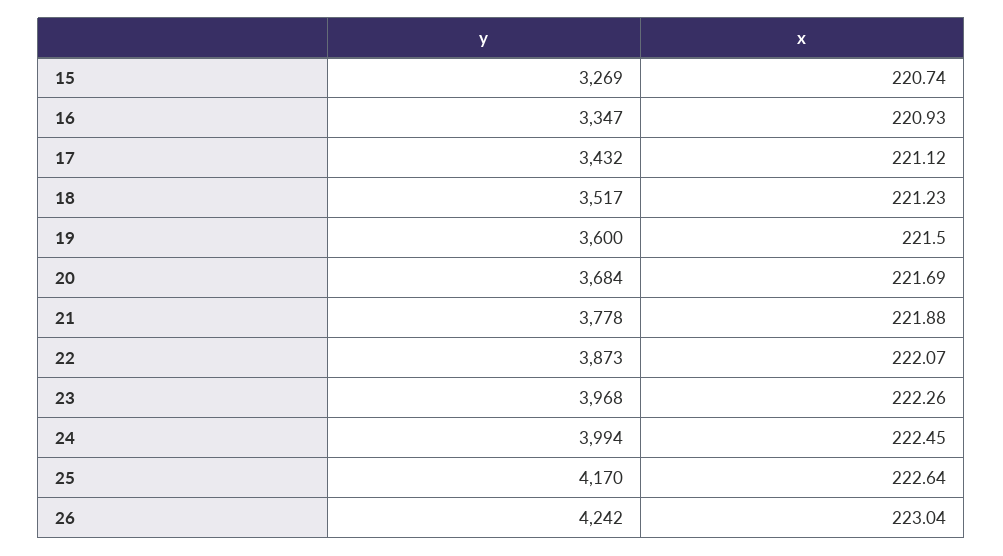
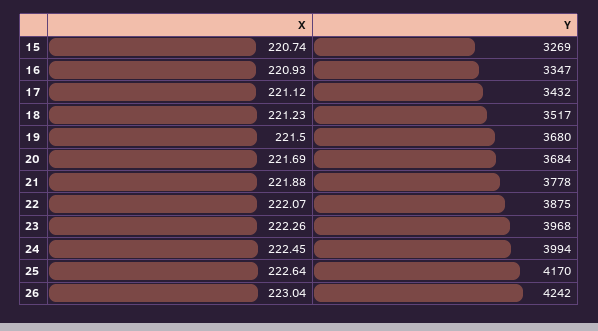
  {
    "y": {
      "15": 3269,
      "16": 3347,
      "17": 3432,
      "18": 3517,
-     "19": 3600,
+     "19": 3680,
      "20": 3684,
      "21": 3778,
-     "22": 3873,
+     "22": 3875,
      "23": 3968,
      "24": 3994,
      "25": 4170,
      "26": 4242
    },
    "x": {
      "15": 220.74,
      "16": 220.93,
      "17": 221.12,
      "18": 221.23,
      "19": 221.5,
      "20": 221.69,
      "21": 221.88,
      "22": 222.07,
      "23": 222.26,
      "24": 222.45,
      "25": 222.64,
      "26": 223.04
    }
  }

